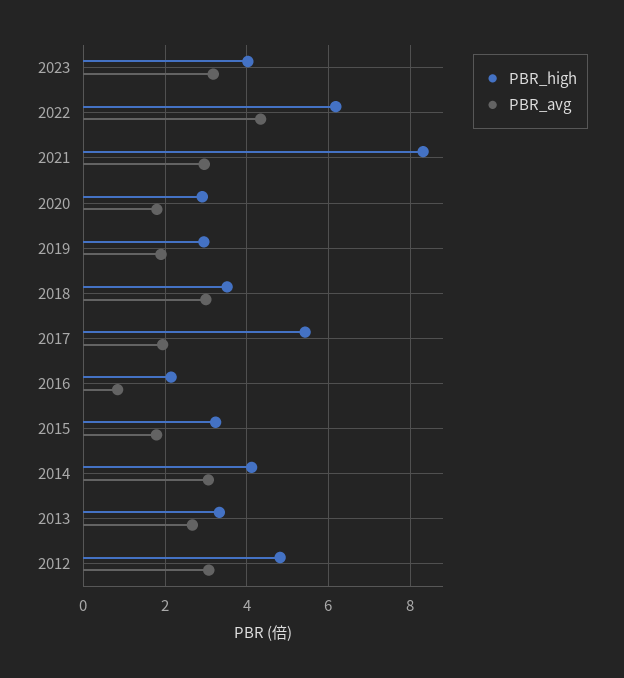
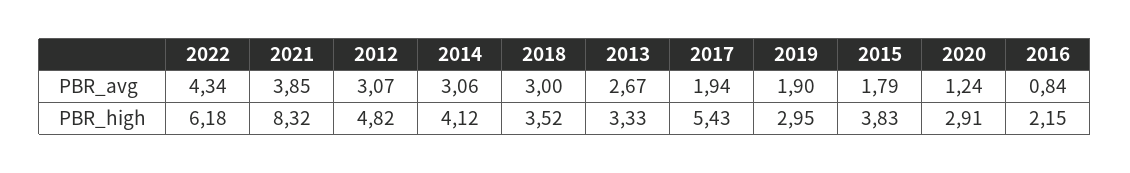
  {
    "PBR_high": {
-     "2023": 4,
      "2022": 6.18,
      "2021": 8.32,
      "2020": 2.91,
      "2019": 2.95,
      "2018": 3.52,
      "2017": 5.43,
      "2016": 2.15,
-     "2015": 3.2,
+     "2015": 3.83,
      "2014": 4.12,
      "2013": 3.33,
      "2012": 4.82
    },
    "PBR_avg": {
-     "2023": 3.2,
      "2022": 4.34,
-     "2021": 3,
+     "2021": 3.85,
-     "2020": 1.8,
+     "2020": 1.24,
      "2019": 1.9,
      "2018": 3,
      "2017": 1.94,
      "2016": 0.84,
      "2015": 1.79,
      "2014": 3.06,
      "2013": 2.67,
      "2012": 3.07
    }
  }

